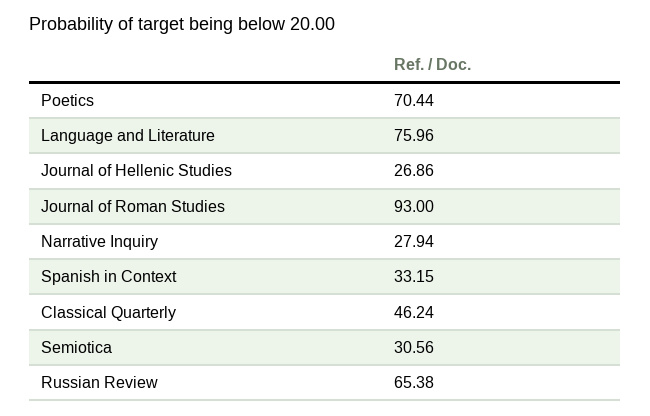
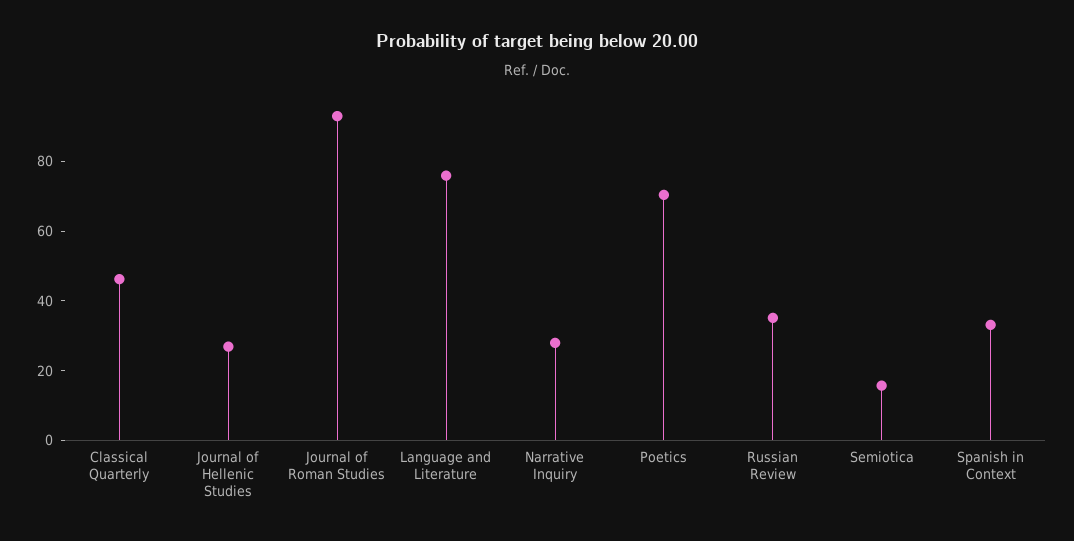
  {
    "Poetics": 70.44,
    "Language and Literature": 75.96,
    "Journal of Hellenic Studies": 26.86,
    "Journal of Roman Studies": 93,
    "Narrative Inquiry": 27.94,
    "Spanish in Context": 33.15,
    "Classical Quarterly": 46.24,
-   "Semiotica": 30.56,
+   "Semiotica": 15,
-   "Russian Review": 65.38
+   "Russian Review": 35
  }

